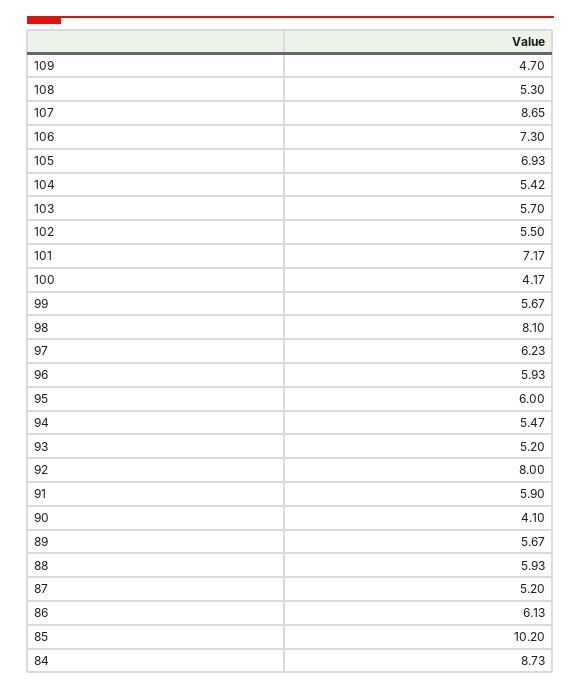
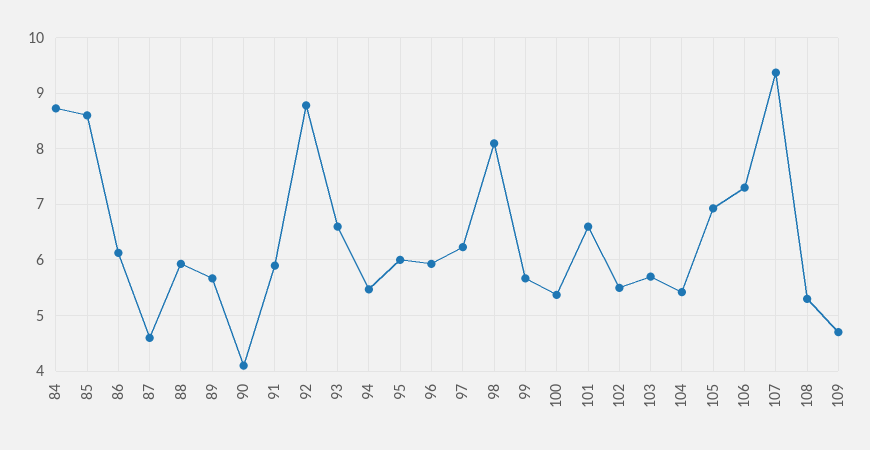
  {
    "109": 4.7,
    "108": 5.3,
-   "107": 8.65,
+   "107": 9.4,
    "106": 7.3,
    "105": 6.93,
    "104": 5.42,
    "103": 5.7,
    "102": 5.5,
-   "101": 7.17,
+   "101": 6.6,
-   "100": 4.17,
+   "100": 5.4,
    "99": 5.67,
    "98": 8.1,
    "97": 6.23,
    "96": 5.93,
    "95": 6,
    "94": 5.47,
-   "93": 5.2,
+   "93": 6.6,
-   "92": 8,
+   "92": 8.8,
    "91": 5.9,
    "90": 4.1,
    "89": 5.67,
    "88": 5.93,
-   "87": 5.2,
+   "87": 4.6,
    "86": 6.13,
-   "85": 10.2,
+   "85": 8.6,
    "84": 8.73
  }

